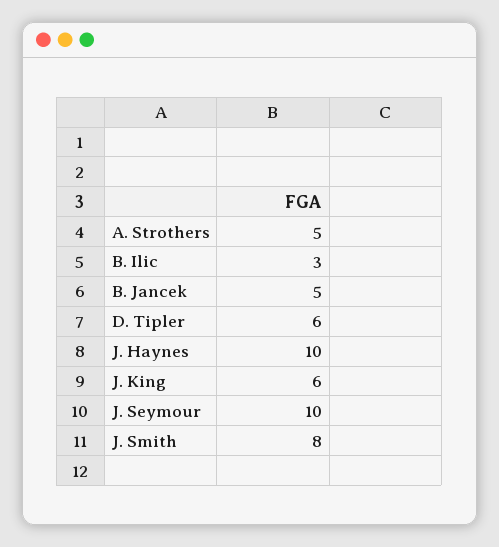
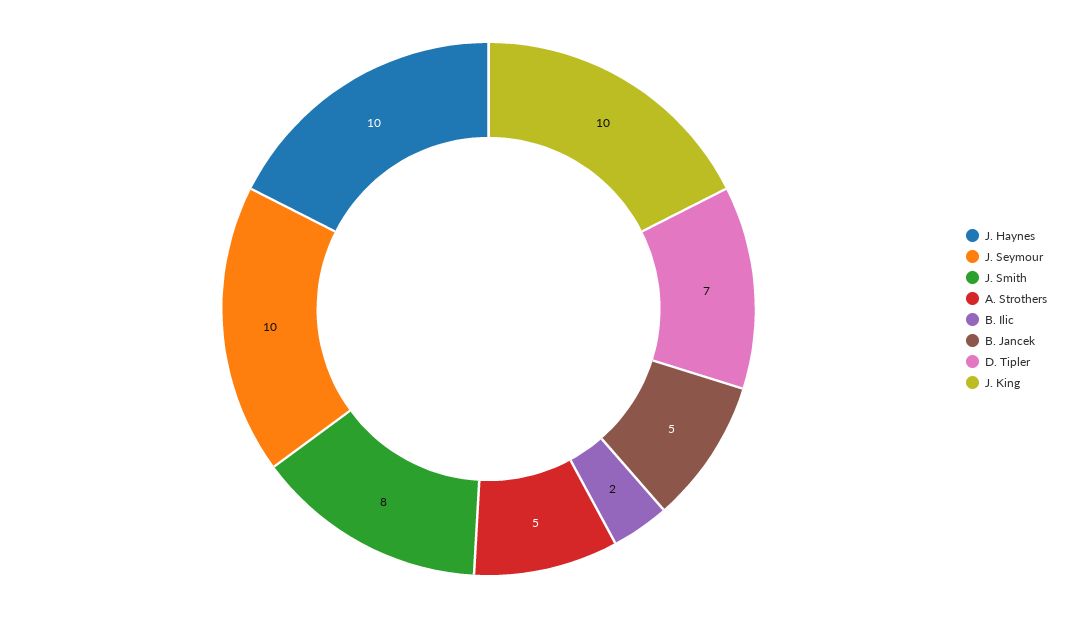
  {
    "A. Strothers": 5,
-   "B. Ilic": 3,
+   "B. Ilic": 2,
    "B. Jancek": 5,
-   "D. Tipler": 6,
+   "D. Tipler": 7,
    "J. Haynes": 10,
-   "J. King": 6,
+   "J. King": 10,
    "J. Seymour": 10,
    "J. Smith": 8
  }

